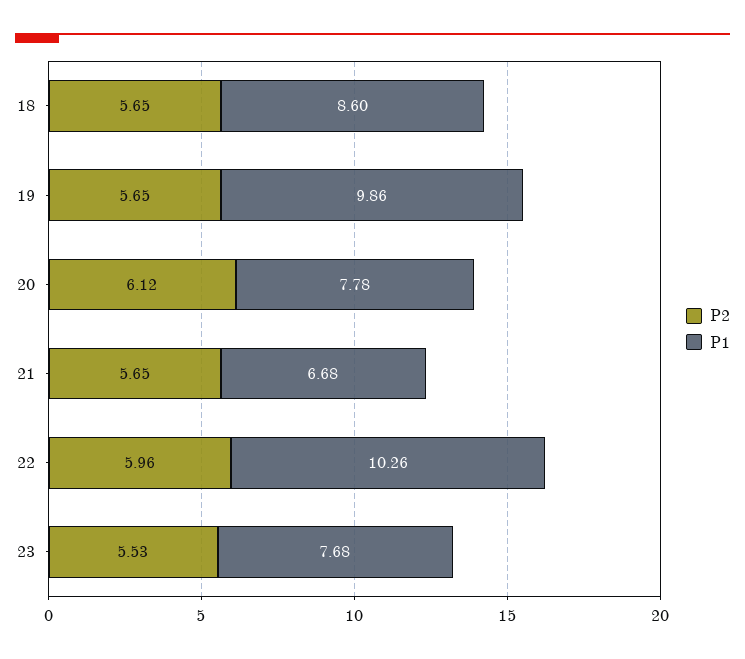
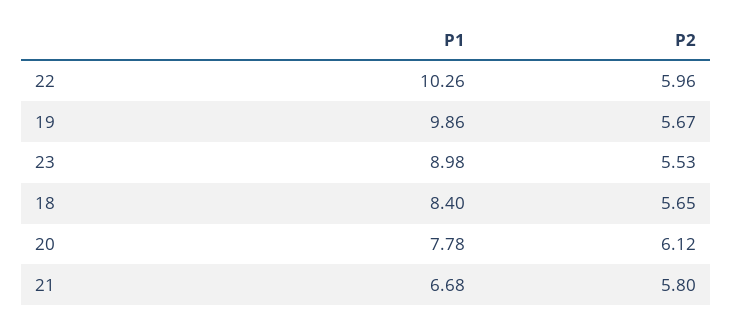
  {
    "P2": {
      "18": 5.65,
-     "19": 5.65,
+     "19": 5.67,
      "20": 6.12,
-     "21": 5.65,
+     "21": 5.8,
      "22": 5.96,
      "23": 5.53
    },
    "P1": {
-     "18": 8.6,
+     "18": 8.4,
      "19": 9.86,
      "20": 7.78,
      "21": 6.68,
      "22": 10.26,
-     "23": 7.68
+     "23": 8.98
    }
  }

